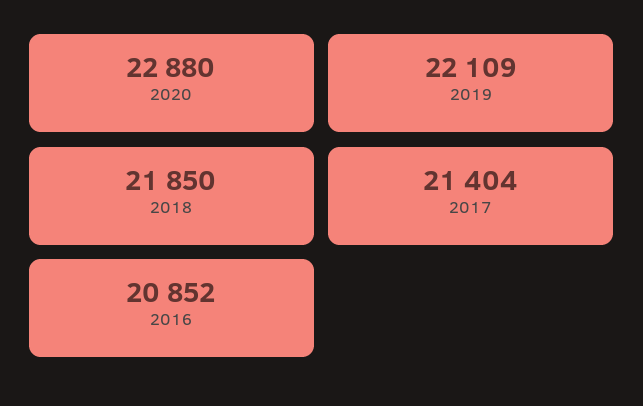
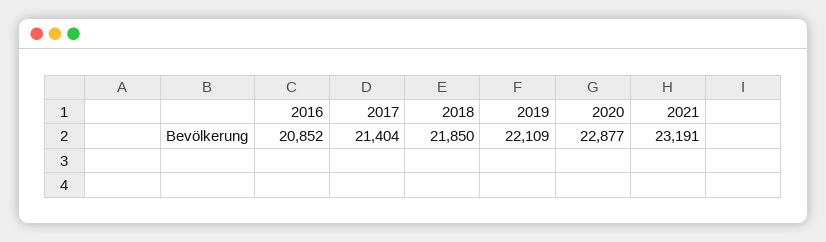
  {
-   "2020": 22880,
+   "2020": 22877,
    "2019": 22109,
    "2018": 21850,
    "2017": 21404,
-   "2016": 20852
+   "2016": 20852,
+   "2021": 23191
  }

